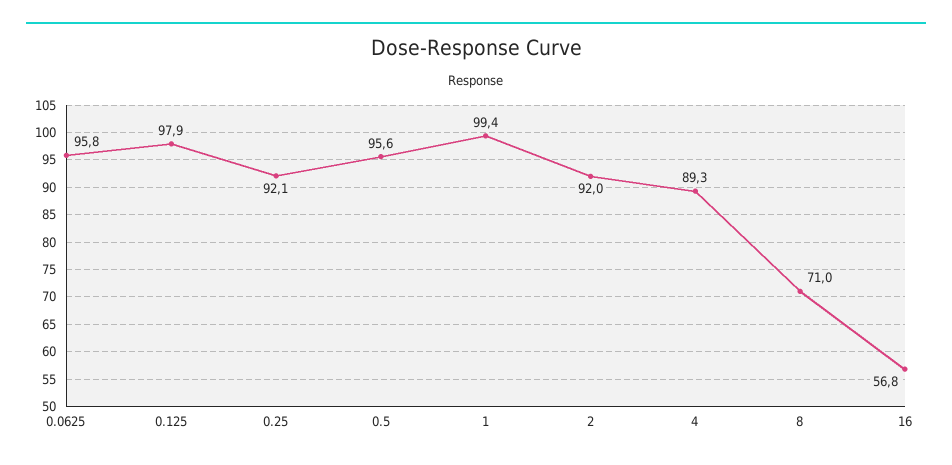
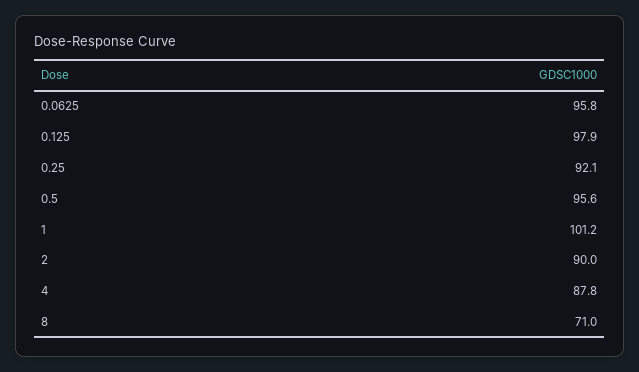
  {
    "0.0625": 95.8,
    "0.125": 97.9,
    "0.25": 92.1,
    "0.5": 95.6,
-   "1": 99.4,
+   "1": 101.2,
-   "2": 92,
+   "2": 90,
-   "4": 89.3,
+   "4": 87.8,
-   "8": 71,
+   "8": 71
-   "16": 56.8
  }

